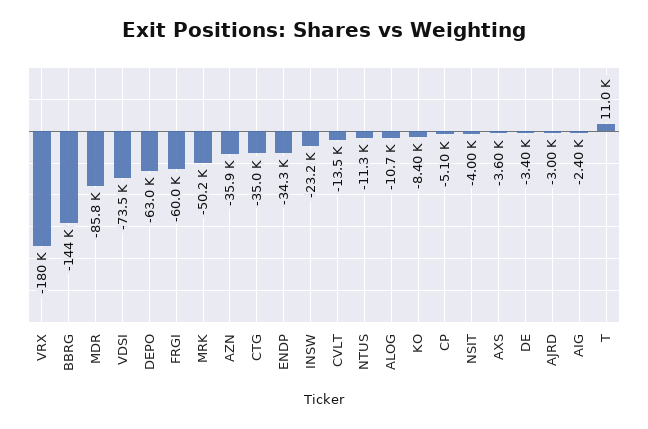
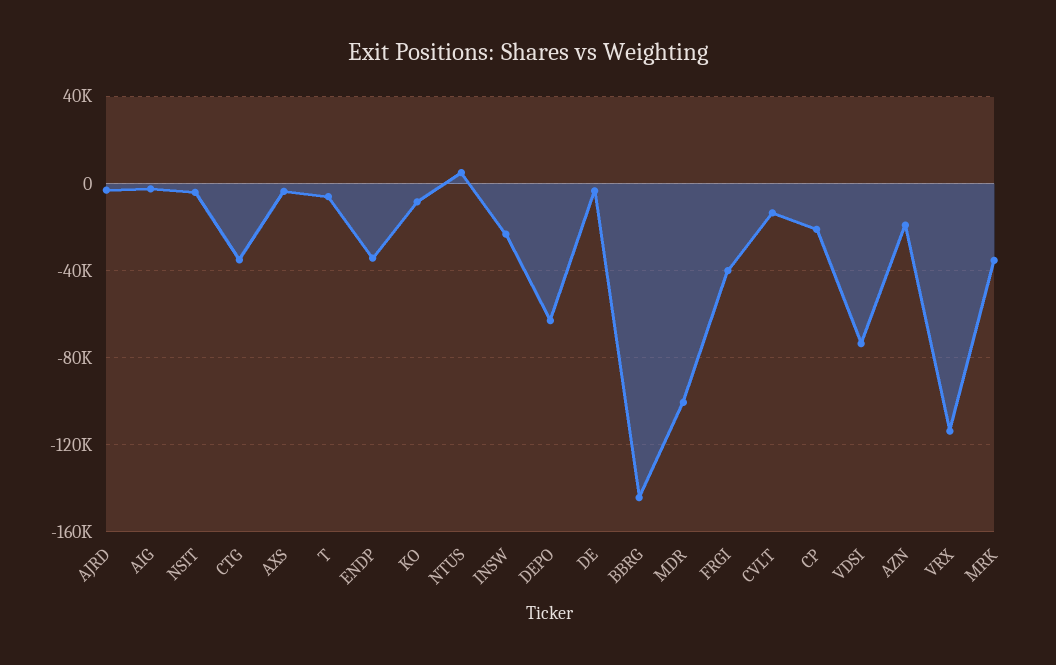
  {
-   "VRX": -180000,
+   "VRX": -115000,
    "BBRG": -144000,
-   "MDR": -85800,
+   "MDR": -100000,
    "VDSI": -73500,
    "DEPO": -63000,
-   "FRGI": -60000,
+   "FRGI": -40000,
-   "MRK": -50200,
+   "MRK": -35000,
-   "AZN": -35900,
+   "AZN": -20000,
    "CTG": -35000,
    "ENDP": -34300,
    "INSW": -23200,
    "CVLT": -13500,
-   "NTUS": -11300,
+   "NTUS": 5000,
-   "ALOG": -10700,
    "KO": -8400,
-   "CP": -5100,
+   "CP": -20000,
    "NSIT": -4000,
    "AXS": -3600,
    "DE": -3400,
    "AJRD": -3000,
    "AIG": -2400,
-   "T": 11000
+   "T": -5000
  }

